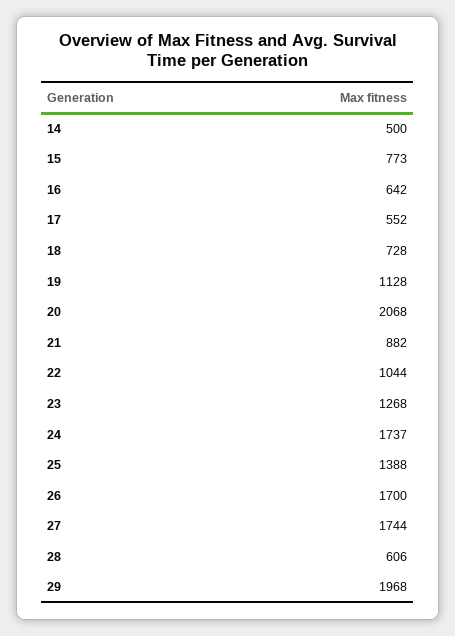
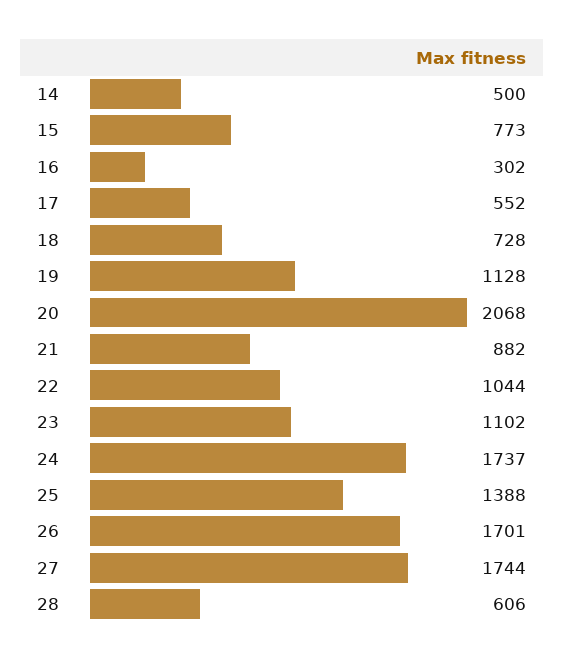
  {
    "14": 500,
    "15": 773,
-   "16": 642,
+   "16": 302,
    "17": 552,
    "18": 728,
    "19": 1128,
    "20": 2068,
    "21": 882,
    "22": 1044,
-   "23": 1268,
+   "23": 1102,
    "24": 1737,
    "25": 1388,
-   "26": 1700,
+   "26": 1701,
    "27": 1744,
-   "28": 606,
+   "28": 606
-   "29": 1968
  }

